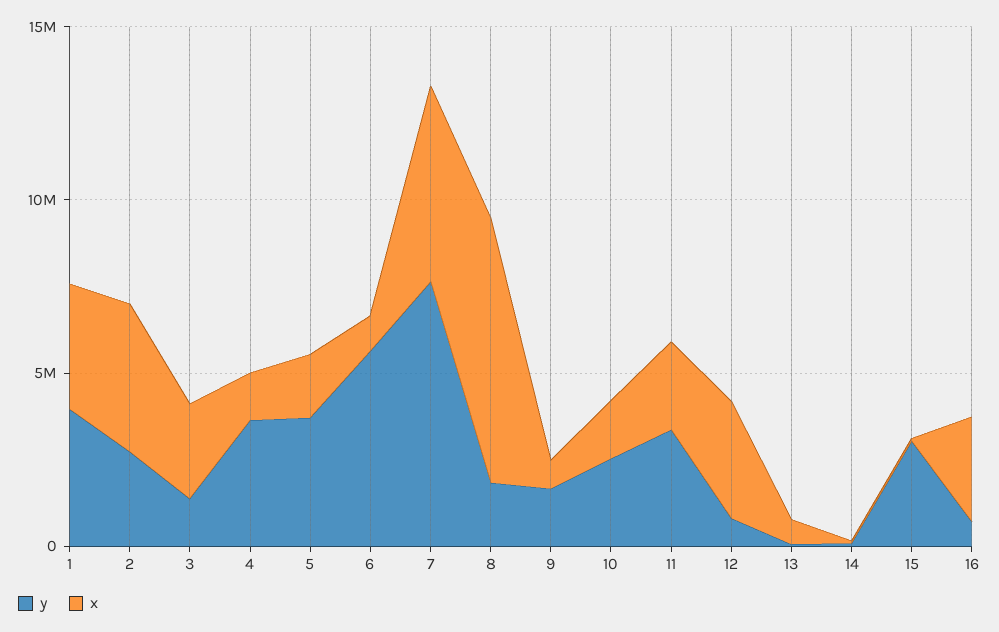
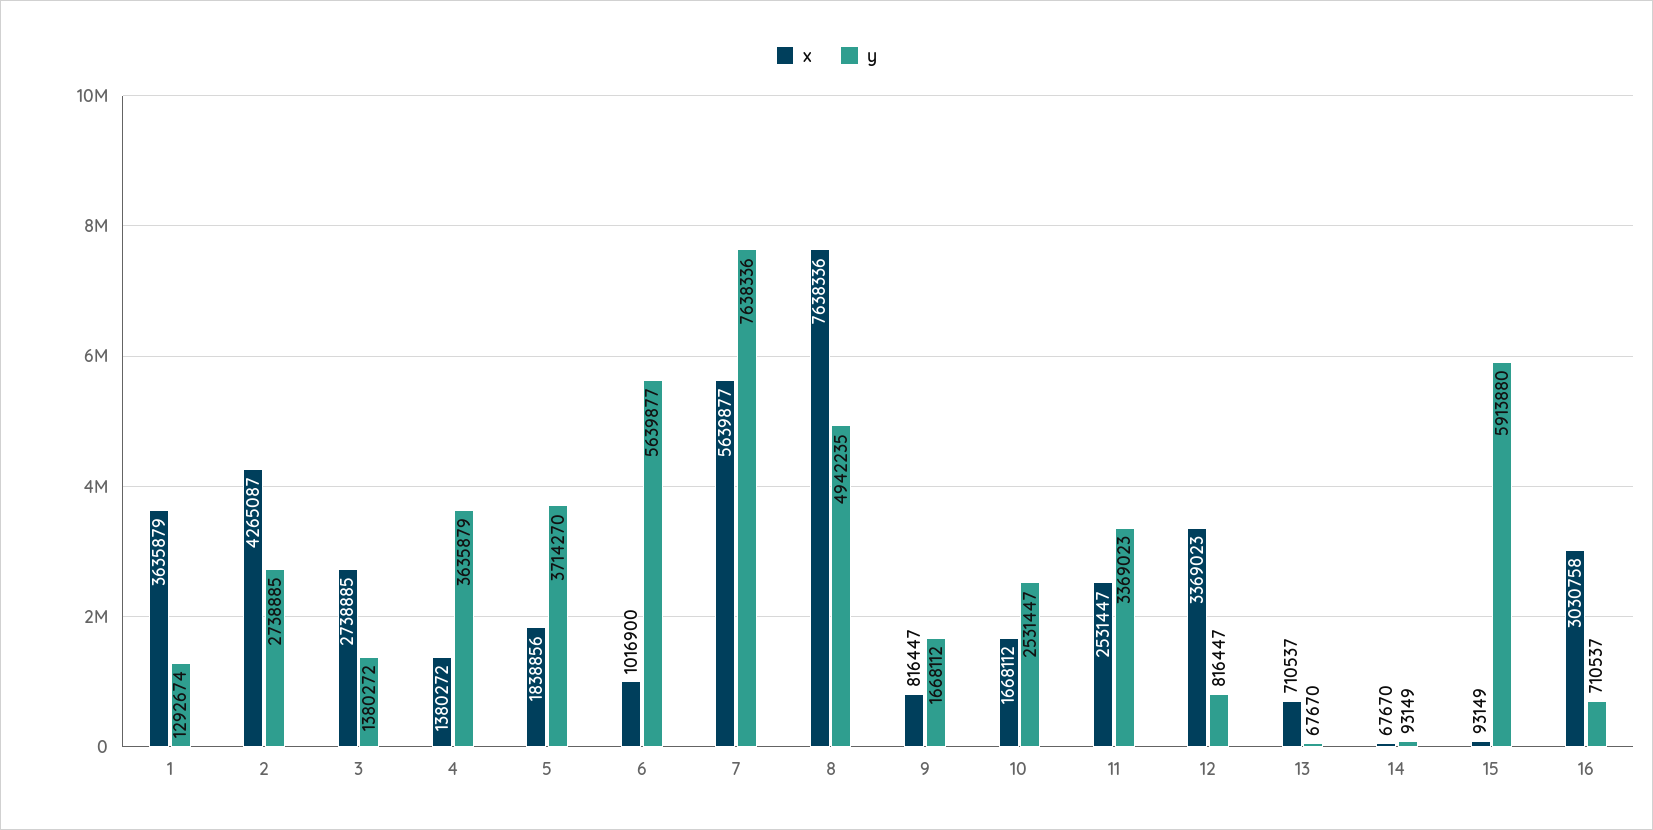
  {
    "y": {
-     "1": 4000000,
+     "1": 1292674,
      "2": 2738885,
      "3": 1380272,
      "4": 3635879,
      "5": 3714270,
      "6": 5639877,
      "7": 7638336,
-     "8": 2000000,
+     "8": 4942235,
      "9": 1668112,
      "10": 2531447,
      "11": 3369023,
      "12": 816447,
      "13": 67670,
      "14": 93149,
-     "15": 3000000,
+     "15": 5913880,
      "16": 710537
    },
    "x": {
      "1": 3635879,
      "2": 4265087,
      "3": 2738885,
      "4": 1380272,
      "5": 1838856,
      "6": 1016900,
      "7": 5639877,
      "8": 7638336,
      "9": 816447,
      "10": 1668112,
      "11": 2531447,
      "12": 3369023,
      "13": 710537,
      "14": 67670,
      "15": 93149,
      "16": 3030758
    }
  }

